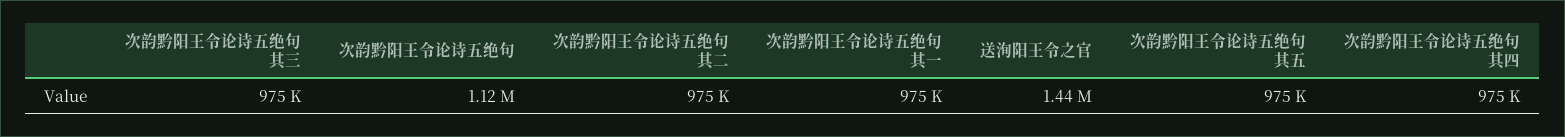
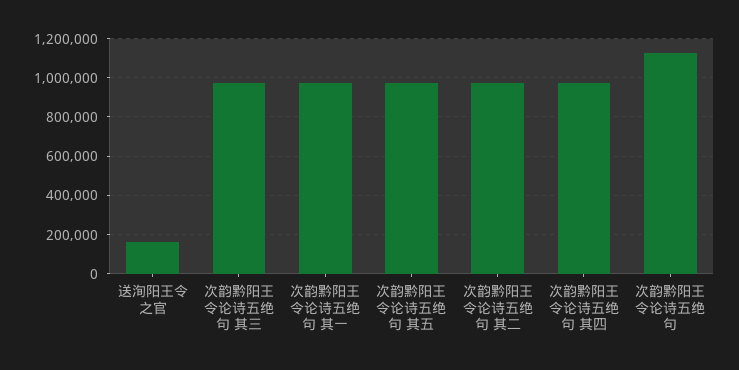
  {
    "次韵黔阳王令论诗五绝句 其三": 975000,
    "次韵黔阳王令论诗五绝句": 1120000,
    "次韵黔阳王令论诗五绝句 其二": 975000,
    "次韵黔阳王令论诗五绝句 其一": 975000,
-   "送洵阳王令之官": 1440000,
+   "送洵阳王令之官": 150000,
    "次韵黔阳王令论诗五绝句 其五": 975000,
    "次韵黔阳王令论诗五绝句 其四": 975000
  }

